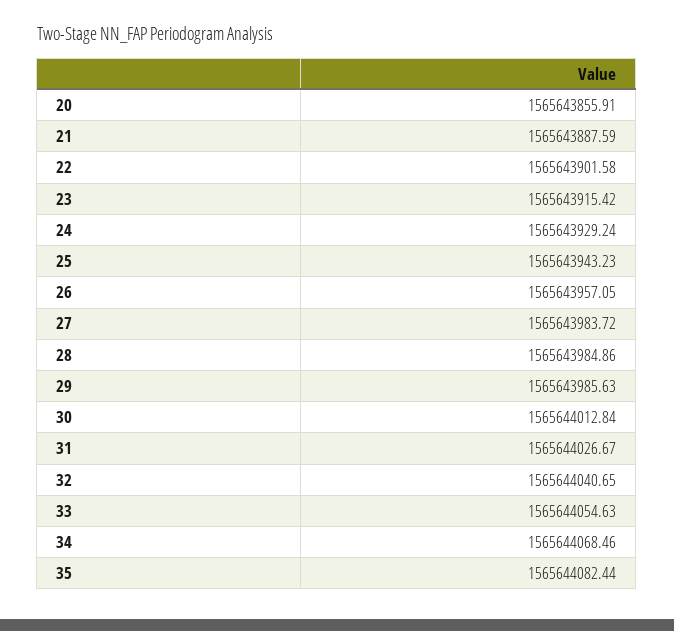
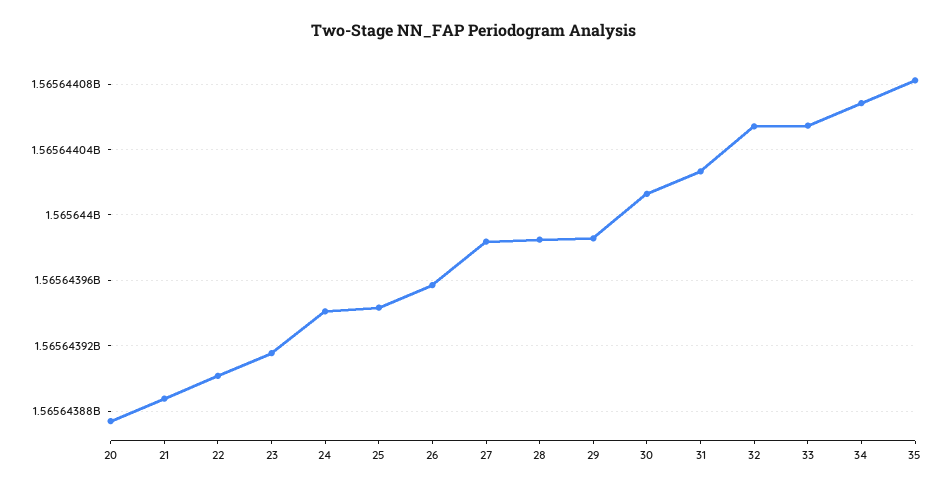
  {
-   "20": 1565643855.91,
+   "20": 1565643875,
    "21": 1565643887.59,
    "22": 1565643901.58,
    "23": 1565643915.42,
-   "24": 1565643929.24,
+   "24": 1565643940,
    "25": 1565643943.23,
    "26": 1565643957.05,
    "27": 1565643983.72,
    "28": 1565643984.86,
    "29": 1565643985.63,
    "30": 1565644012.84,
    "31": 1565644026.67,
-   "32": 1565644040.65,
+   "32": 1565644055,
    "33": 1565644054.63,
    "34": 1565644068.46,
    "35": 1565644082.44
  }

